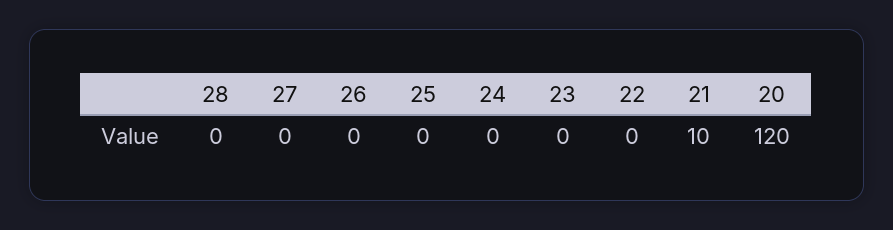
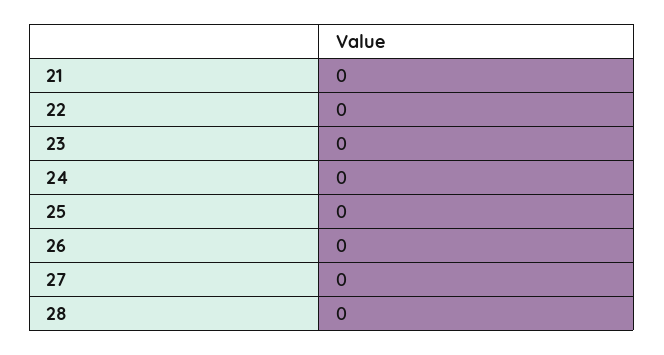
  {
    "28": 0,
    "27": 0,
    "26": 0,
    "25": 0,
    "24": 0,
    "23": 0,
    "22": 0,
-   "21": 10,
+   "21": 0
-   "20": 120
  }

